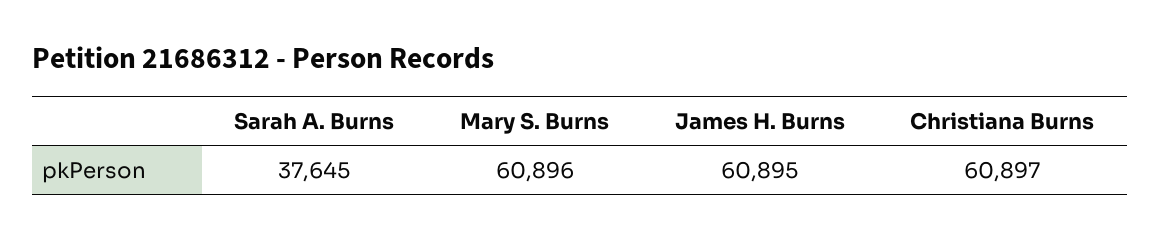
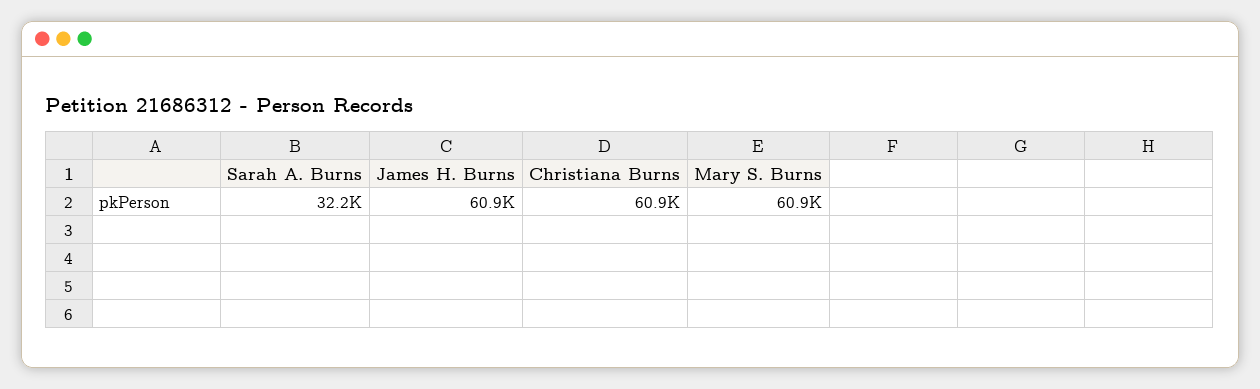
  {
-   "Sarah A. Burns": 37645,
+   "Sarah A. Burns": 32200,
    "Mary S. Burns": 60896,
    "James H. Burns": 60895,
    "Christiana Burns": 60897
  }

